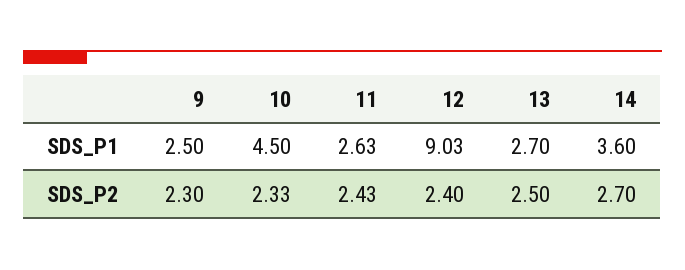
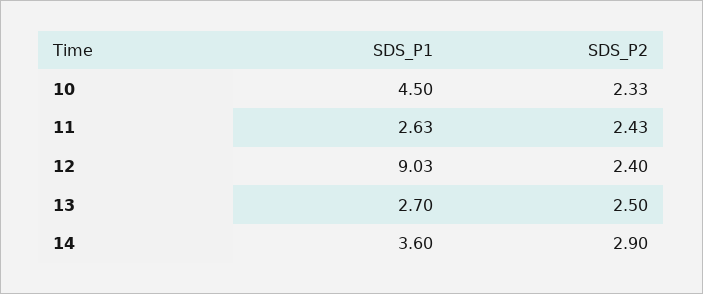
  {
-   "9": {
-     "SDS_P1": 2.5,
-     "SDS_P2": 2.3
-   },
    "10": {
      "SDS_P1": 4.5,
      "SDS_P2": 2.33
    },
    "11": {
      "SDS_P1": 2.63,
      "SDS_P2": 2.43
    },
    "12": {
      "SDS_P1": 9.03,
      "SDS_P2": 2.4
    },
    "13": {
      "SDS_P1": 2.7,
      "SDS_P2": 2.5
    },
    "14": {
      "SDS_P1": 3.6,
-     "SDS_P2": 2.7
+     "SDS_P2": 2.9
    }
  }

